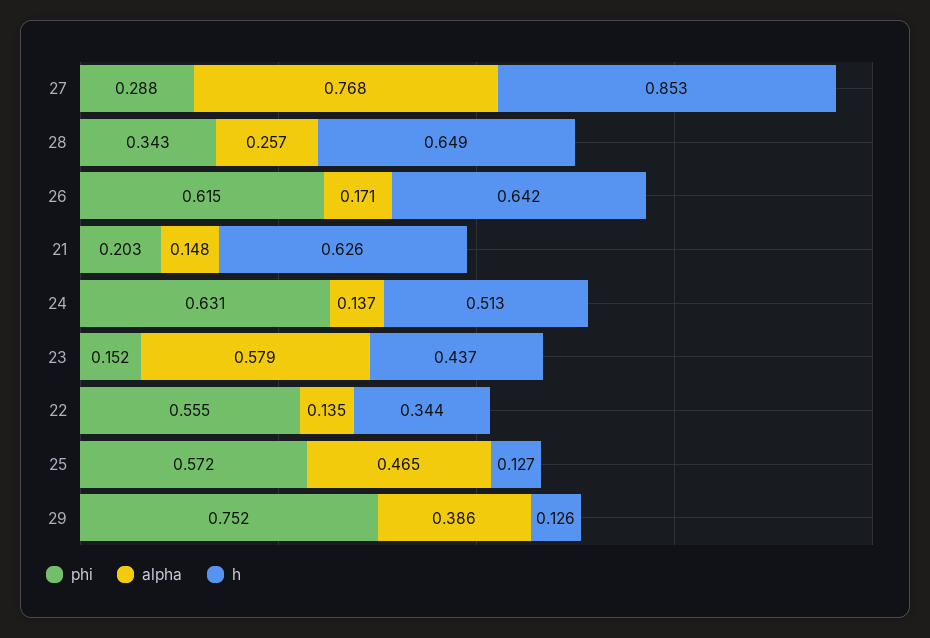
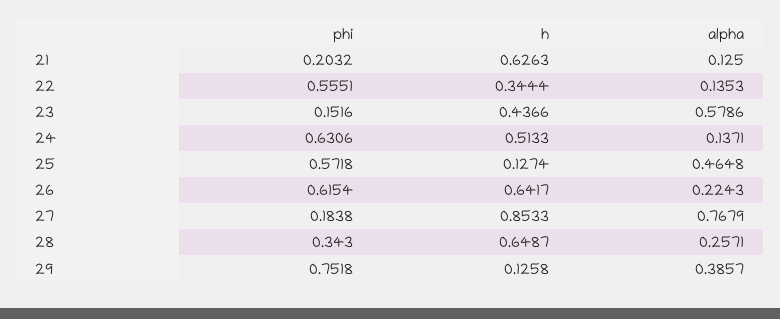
  {
    "phi": {
-     "27": 0.288,
+     "27": 0.1838,
      "28": 0.343,
      "26": 0.6154,
      "21": 0.2032,
      "24": 0.6306,
      "23": 0.1516,
      "22": 0.5551,
      "25": 0.5718,
      "29": 0.7518
    },
    "alpha": {
      "27": 0.7679,
      "28": 0.2571,
-     "26": 0.171,
+     "26": 0.2243,
-     "21": 0.148,
+     "21": 0.125,
      "24": 0.1371,
      "23": 0.5786,
      "22": 0.1353,
      "25": 0.4648,
      "29": 0.3857
    },
    "h": {
      "27": 0.8533,
      "28": 0.6487,
      "26": 0.6417,
      "21": 0.6263,
      "24": 0.5133,
      "23": 0.4366,
      "22": 0.3444,
      "25": 0.1274,
      "29": 0.1258
    }
  }

